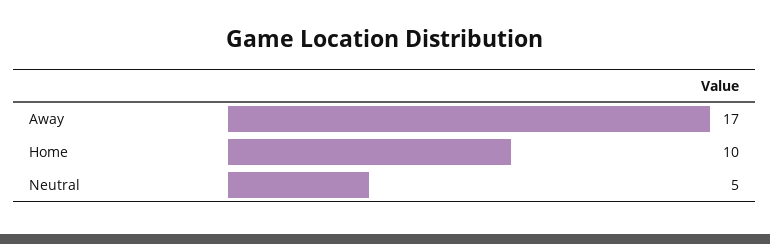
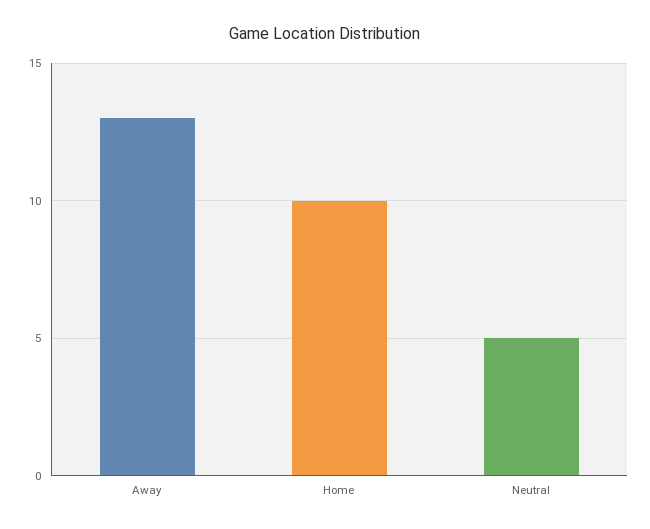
  {
-   "Away": 17,
+   "Away": 13,
    "Home": 10,
    "Neutral": 5
  }

